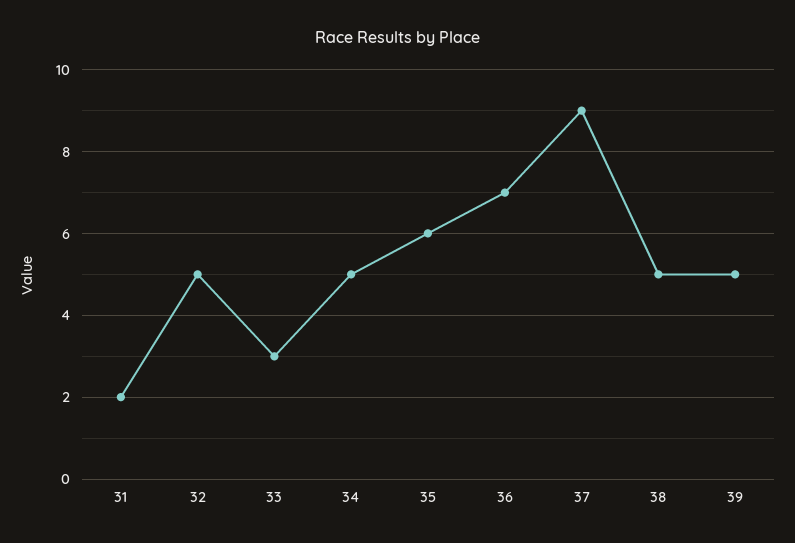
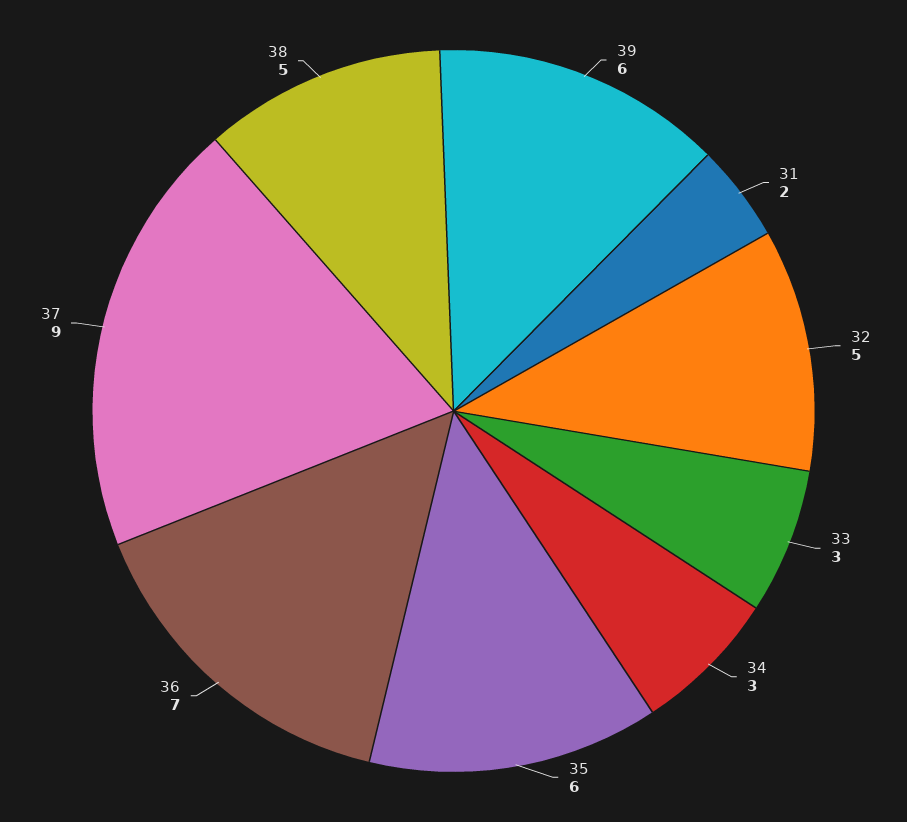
  {
    "31": 2,
    "32": 5,
    "33": 3,
-   "34": 5,
+   "34": 3,
    "35": 6,
    "36": 7,
    "37": 9,
    "38": 5,
-   "39": 5
+   "39": 6
  }

